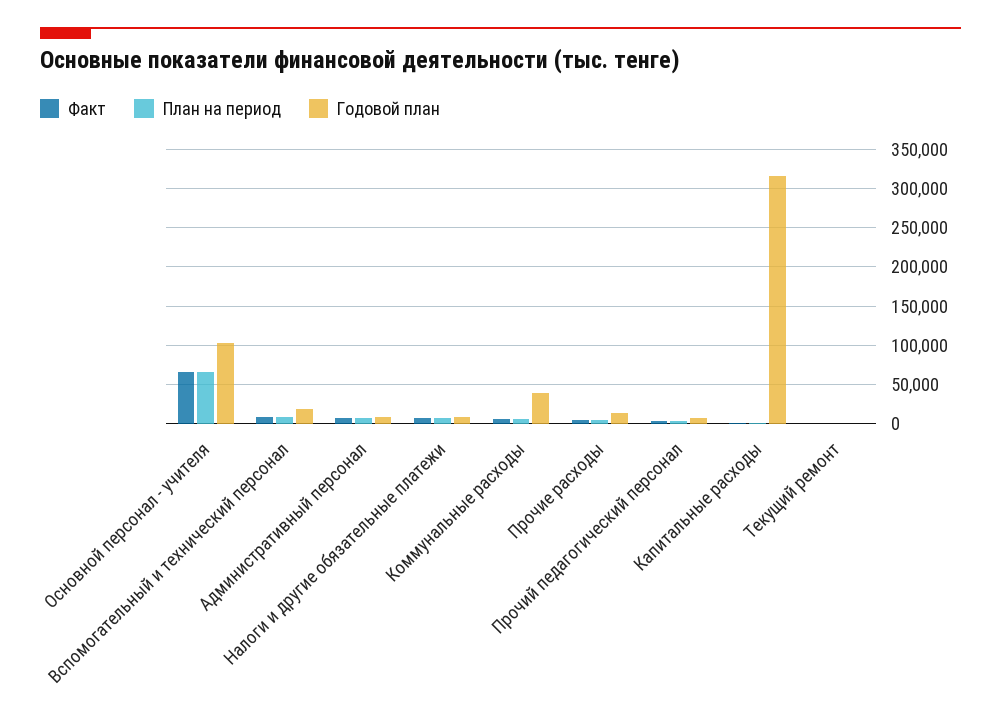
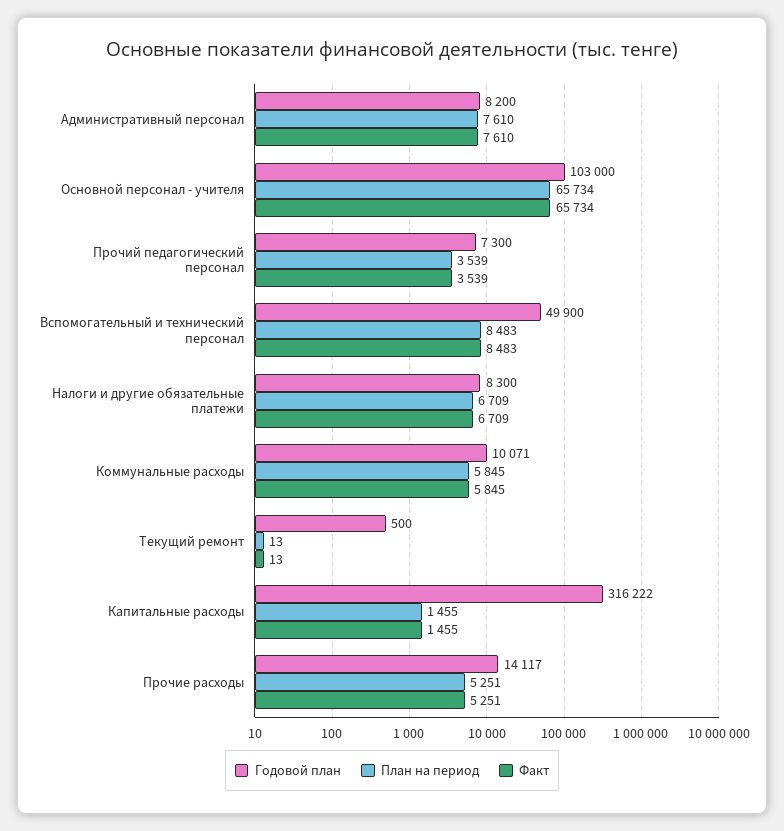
  {
    "Факт": {
      "Основной персонал - учителя": 65734,
      "Вспомогательный и технический персонал": 8483,
      "Административный персонал": 7610,
      "Налоги и другие обязательные платежи": 6709,
      "Коммунальные расходы": 5845,
      "Прочие расходы": 5251,
      "Прочий педагогический персонал": 3539,
      "Капитальные расходы": 1455,
      "Текущий ремонт": 13
    },
    "План на период": {
      "Основной персонал - учителя": 65734,
      "Вспомогательный и технический персонал": 8483,
      "Административный персонал": 7610,
      "Налоги и другие обязательные платежи": 6709,
      "Коммунальные расходы": 5845,
      "Прочие расходы": 5251,
      "Прочий педагогический персонал": 3539,
      "Капитальные расходы": 1455,
      "Текущий ремонт": 13
    },
    "Годовой план": {
      "Основной персонал - учителя": 103000,
-     "Вспомогательный и технический персонал": 20000,
+     "Вспомогательный и технический персонал": 49900,
      "Административный персонал": 8200,
      "Налоги и другие обязательные платежи": 8300,
-     "Коммунальные расходы": 40000,
+     "Коммунальные расходы": 10071,
      "Прочие расходы": 14117,
      "Прочий педагогический персонал": 7300,
      "Капитальные расходы": 316222,
      "Текущий ремонт": 500
    }
  }

